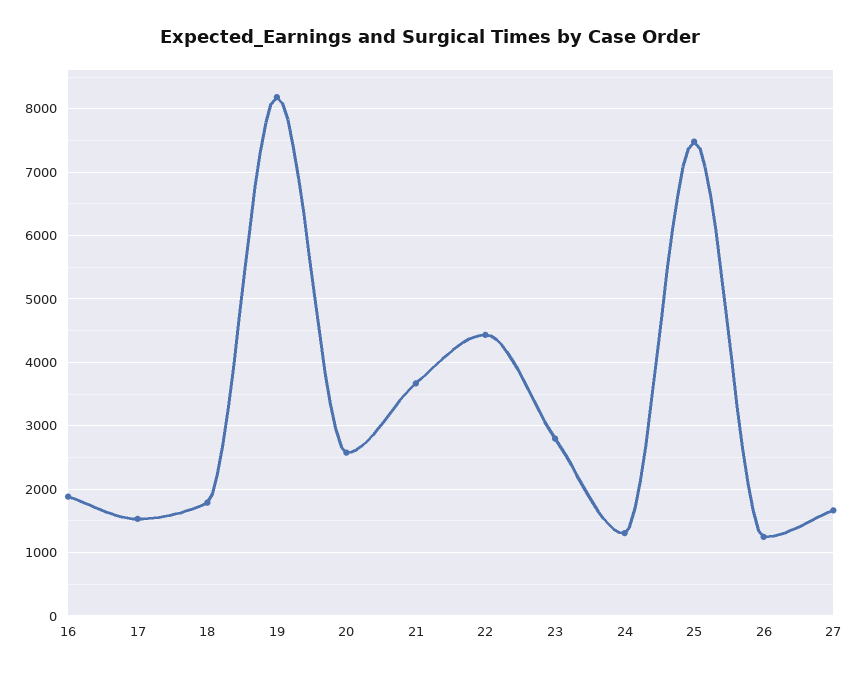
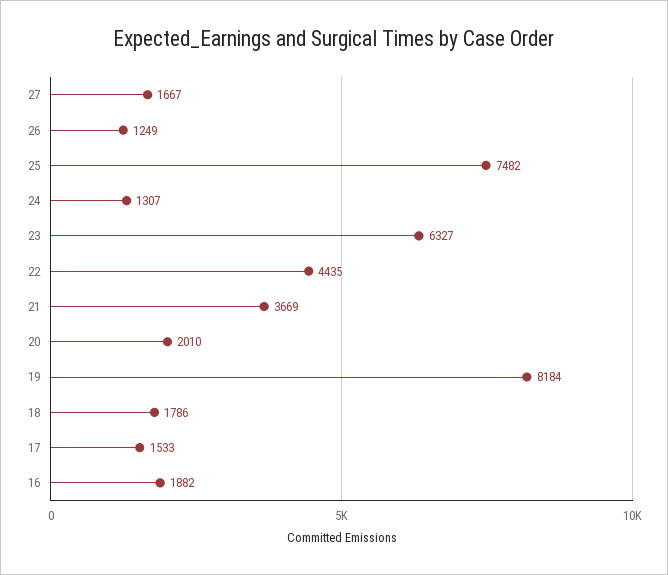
  {
    "16": 1882,
    "17": 1533,
    "18": 1786,
    "19": 8184,
-   "20": 2600,
+   "20": 2010,
    "21": 3669,
    "22": 4435,
-   "23": 2800,
+   "23": 6327,
    "24": 1307,
    "25": 7482,
    "26": 1249,
    "27": 1667
  }

